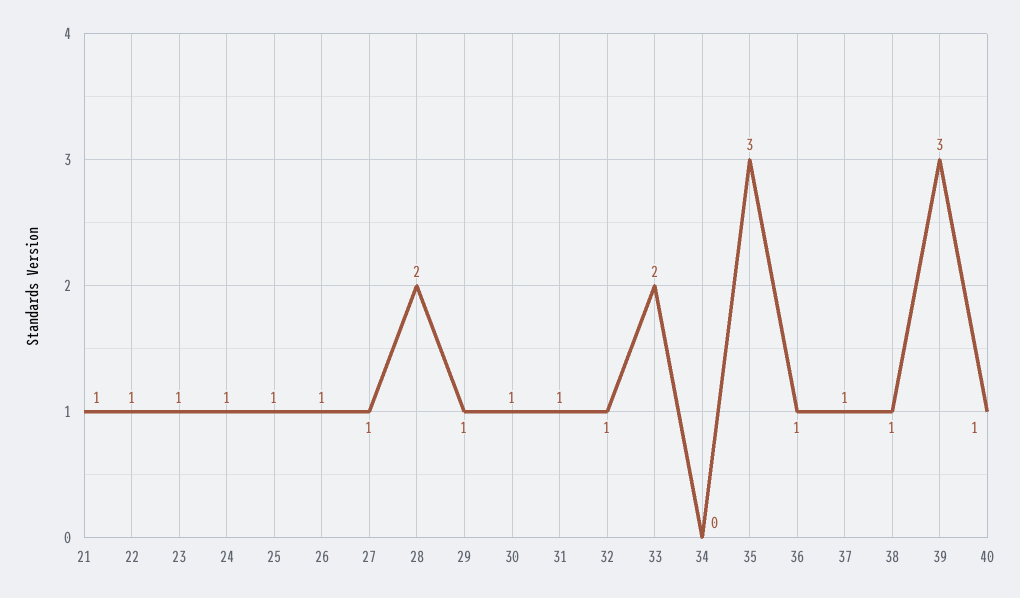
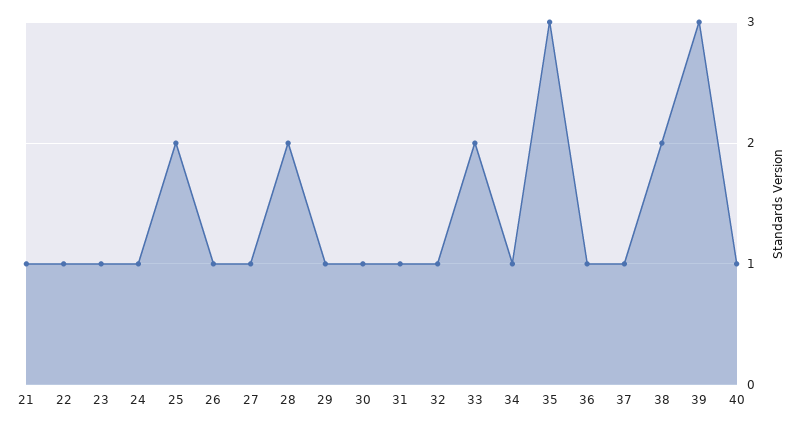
  {
    "21": 1,
    "22": 1,
    "23": 1,
    "24": 1,
-   "25": 1,
+   "25": 2,
    "26": 1,
    "27": 1,
    "28": 2,
    "29": 1,
    "30": 1,
    "31": 1,
    "32": 1,
    "33": 2,
-   "34": 0,
+   "34": 1,
    "35": 3,
    "36": 1,
    "37": 1,
-   "38": 1,
+   "38": 2,
    "39": 3,
    "40": 1
  }

